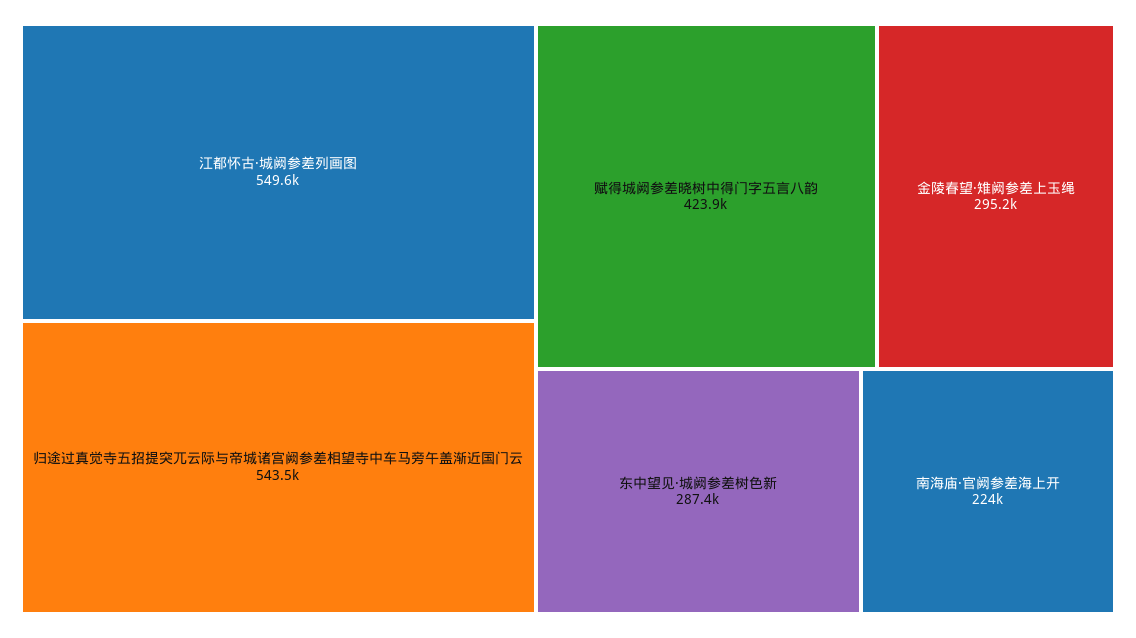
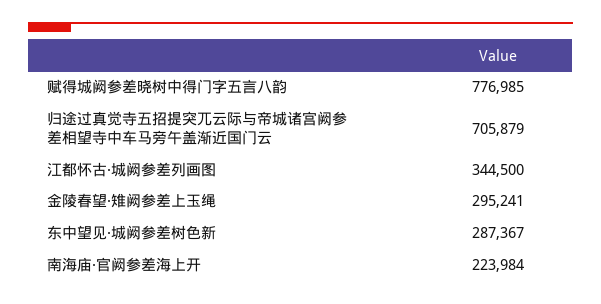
  {
-   "江都怀古·城阙参差列画图": 549600,
+   "江都怀古·城阙参差列画图": 344500,
-   "归途过真觉寺五招提突兀云际与帝城诸宫阙参差相望寺中车马旁午盖渐近国门云": 543500,
+   "归途过真觉寺五招提突兀云际与帝城诸宫阙参差相望寺中车马旁午盖渐近国门云": 705879,
-   "赋得城阙参差晓树中得门字五言八韵": 423900,
+   "赋得城阙参差晓树中得门字五言八韵": 776985,
    "金陵春望·雉阙参差上玉绳": 295241,
    "东中望见·城阙参差树色新": 287367,
    "南海庙·官阙参差海上开": 223984
  }

